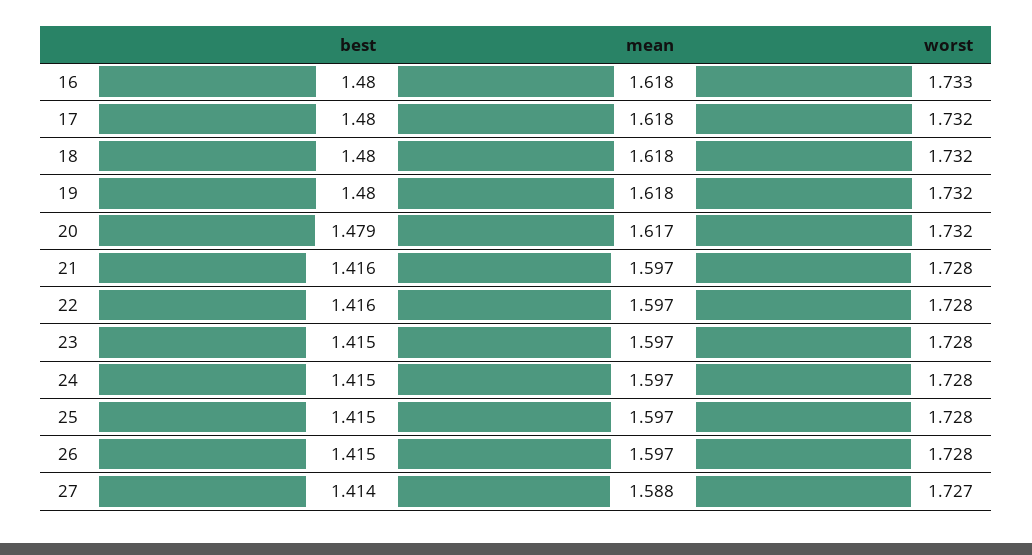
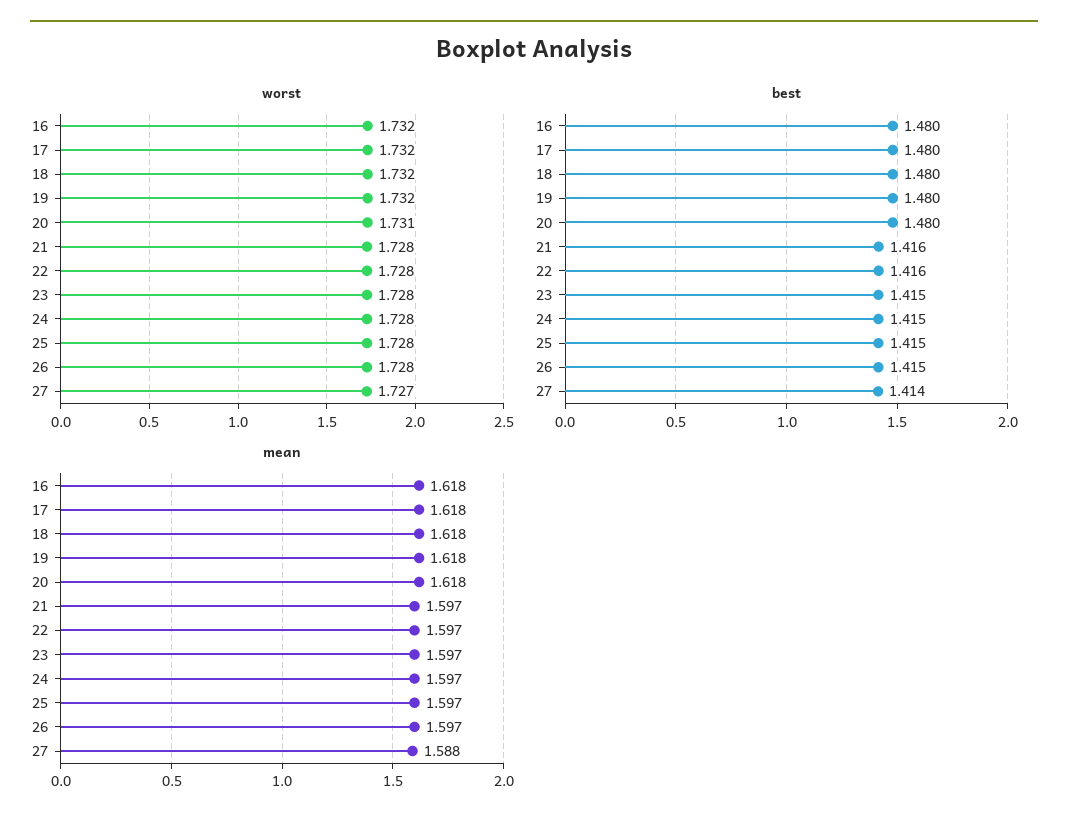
  {
    "best": {
      "16": 1.48,
      "17": 1.48,
      "18": 1.48,
      "19": 1.48,
-     "20": 1.479,
+     "20": 1.48,
      "21": 1.416,
      "22": 1.416,
      "23": 1.415,
      "24": 1.415,
      "25": 1.415,
      "26": 1.415,
      "27": 1.414
    },
    "mean": {
      "16": 1.618,
      "17": 1.618,
      "18": 1.618,
      "19": 1.618,
-     "20": 1.617,
+     "20": 1.618,
      "21": 1.597,
      "22": 1.597,
      "23": 1.597,
      "24": 1.597,
      "25": 1.597,
      "26": 1.597,
      "27": 1.588
    },
    "worst": {
-     "16": 1.733,
+     "16": 1.732,
      "17": 1.732,
      "18": 1.732,
      "19": 1.732,
-     "20": 1.732,
+     "20": 1.731,
      "21": 1.728,
      "22": 1.728,
      "23": 1.728,
      "24": 1.728,
      "25": 1.728,
      "26": 1.728,
      "27": 1.727
    }
  }

